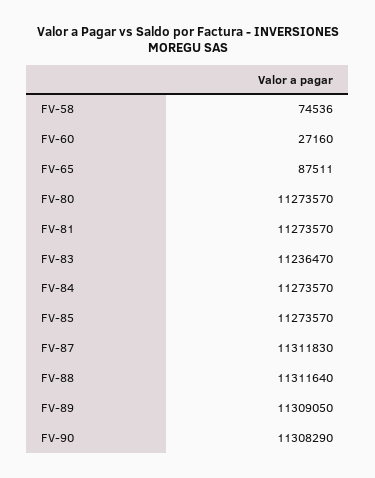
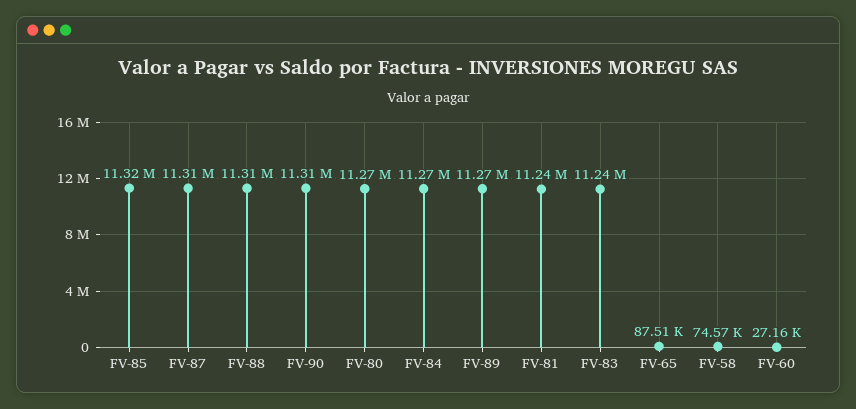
  {
-   "FV-58": 74536,
+   "FV-58": 74570,
    "FV-60": 27160,
    "FV-65": 87511,
    "FV-80": 11273570,
-   "FV-81": 11273570,
+   "FV-81": 11240000,
    "FV-83": 11236470,
    "FV-84": 11273570,
-   "FV-85": 11273570,
+   "FV-85": 11320000,
    "FV-87": 11311830,
    "FV-88": 11311640,
-   "FV-89": 11309050,
+   "FV-89": 11270000,
    "FV-90": 11308290
  }

